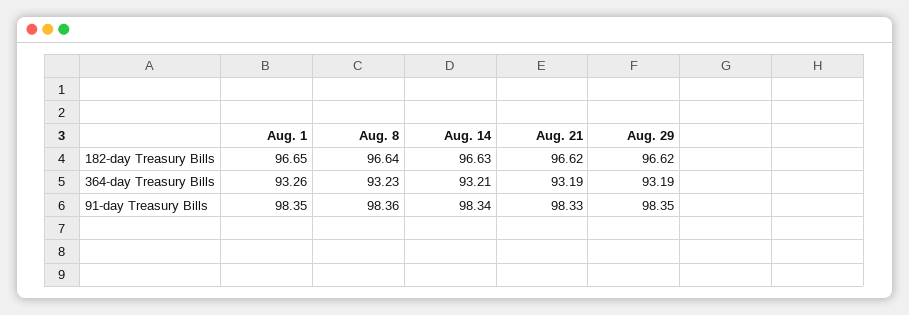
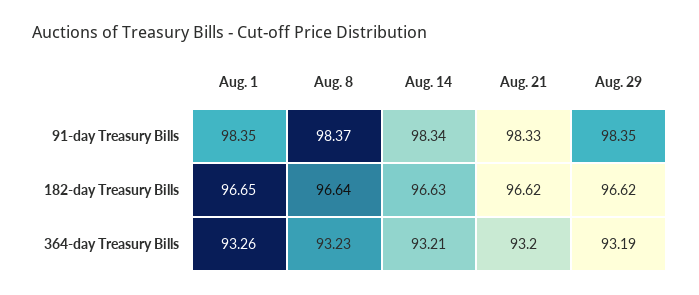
  {
    "Aug. 1": {
      "182-day Treasury Bills": 96.65,
      "364-day Treasury Bills": 93.26,
      "91-day Treasury Bills": 98.35
    },
    "Aug. 8": {
      "182-day Treasury Bills": 96.64,
      "364-day Treasury Bills": 93.23,
-     "91-day Treasury Bills": 98.36
+     "91-day Treasury Bills": 98.37
    },
    "Aug. 14": {
      "182-day Treasury Bills": 96.63,
      "364-day Treasury Bills": 93.21,
      "91-day Treasury Bills": 98.34
    },
    "Aug. 21": {
      "182-day Treasury Bills": 96.62,
-     "364-day Treasury Bills": 93.19,
+     "364-day Treasury Bills": 93.2,
      "91-day Treasury Bills": 98.33
    },
    "Aug. 29": {
      "182-day Treasury Bills": 96.62,
      "364-day Treasury Bills": 93.19,
      "91-day Treasury Bills": 98.35
    }
  }

